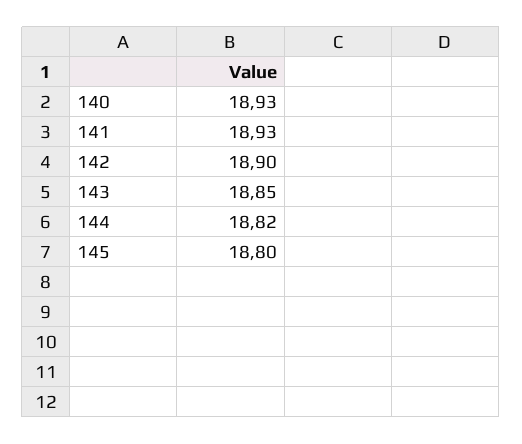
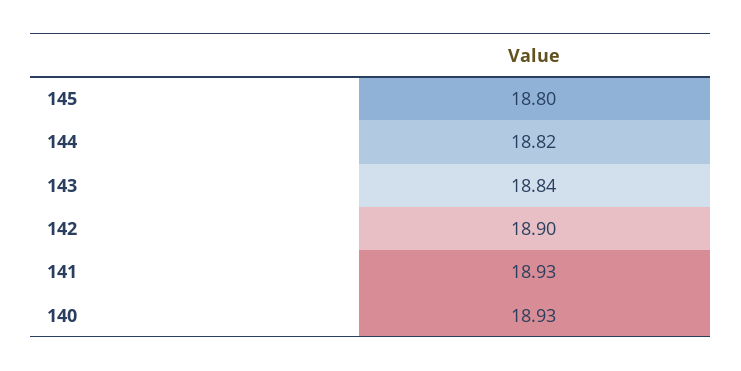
  {
    "140": 18.93,
    "141": 18.93,
    "142": 18.9,
-   "143": 18.85,
+   "143": 18.84,
    "144": 18.82,
    "145": 18.8
  }

